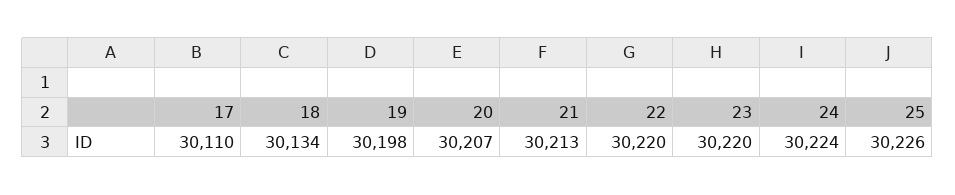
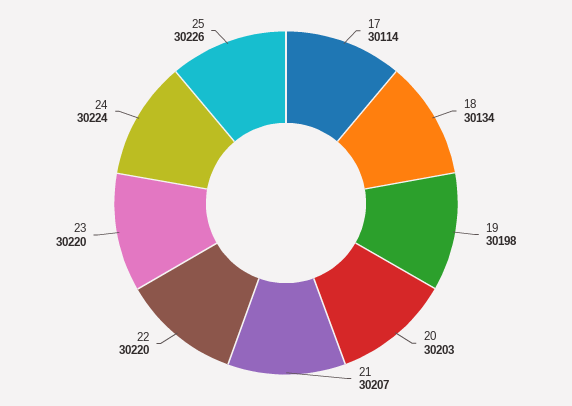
  {
-   "17": 30110,
+   "17": 30114,
    "18": 30134,
    "19": 30198,
-   "20": 30207,
+   "20": 30203,
-   "21": 30213,
+   "21": 30207,
    "22": 30220,
    "23": 30220,
    "24": 30224,
    "25": 30226
  }

